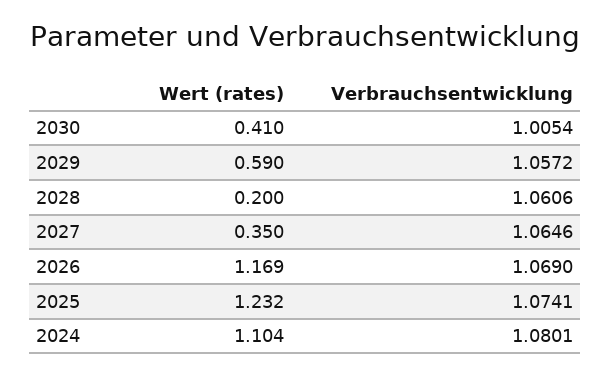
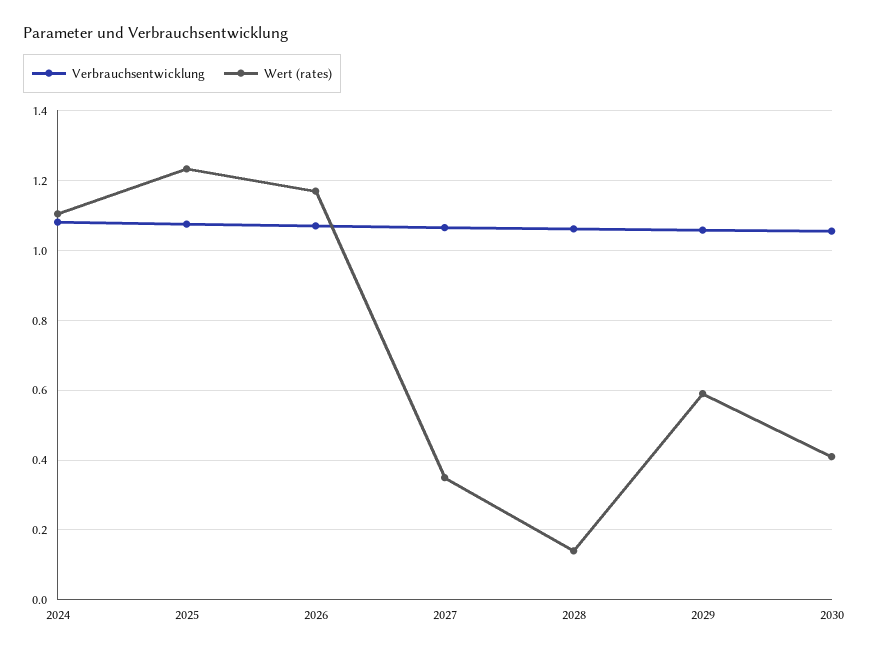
  {
    "Wert (rates)": {
      "2030": 0.41,
      "2029": 0.59,
-     "2028": 0.2,
+     "2028": 0.14,
      "2027": 0.35,
      "2026": 1.169,
      "2025": 1.232,
      "2024": 1.104
    },
    "Verbrauchsentwicklung": {
-     "2030": 1.0054,
+     "2030": 1.06,
      "2029": 1.0572,
      "2028": 1.0606,
      "2027": 1.0646,
      "2026": 1.069,
      "2025": 1.0741,
      "2024": 1.0801
    }
  }

